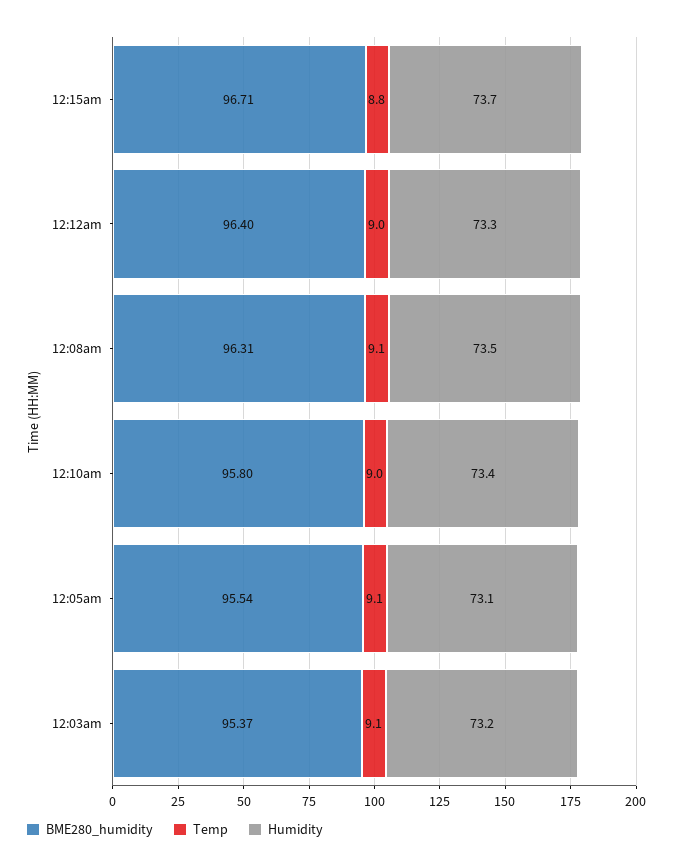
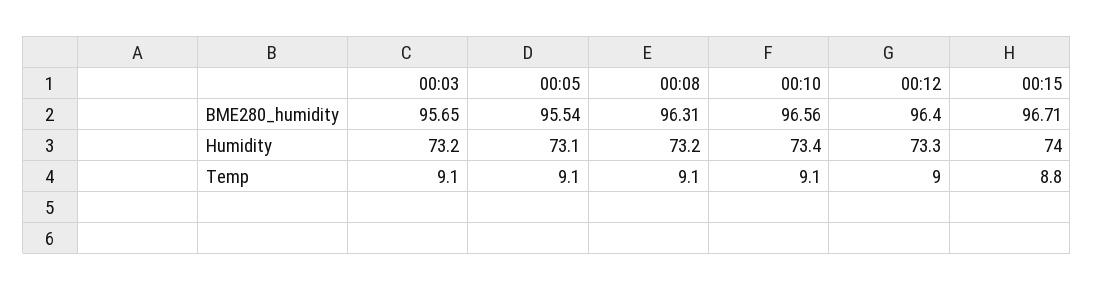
  {
    "BME280_humidity": {
      "12:15am": 96.71,
      "12:12am": 96.4,
      "12:08am": 96.31,
-     "12:10am": 95.8,
+     "12:10am": 96.56,
      "12:05am": 95.54,
-     "12:03am": 95.37
+     "12:03am": 95.65
    },
    "Temp": {
      "12:15am": 8.8,
      "12:12am": 9,
      "12:08am": 9.1,
-     "12:10am": 9,
+     "12:10am": 9.1,
      "12:05am": 9.1,
      "12:03am": 9.1
    },
    "Humidity": {
-     "12:15am": 73.7,
+     "12:15am": 74,
      "12:12am": 73.3,
-     "12:08am": 73.5,
+     "12:08am": 73.2,
      "12:10am": 73.4,
      "12:05am": 73.1,
      "12:03am": 73.2
    }
  }

